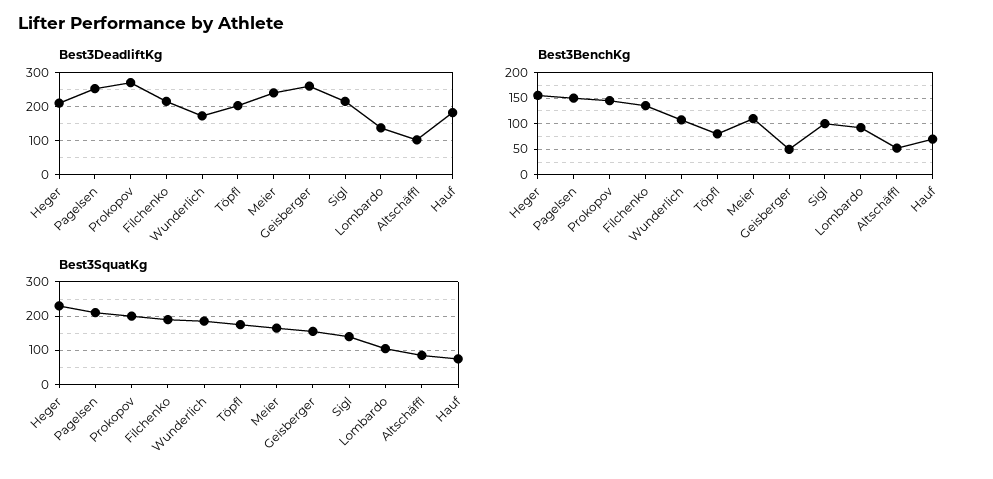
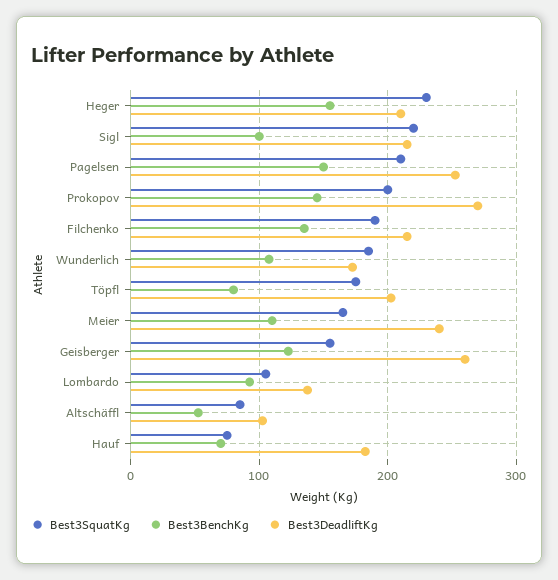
  {
    "Best3DeadliftKg": {
      "Heger": 210,
      "Pagelsen": 250,
      "Prokopov": 270,
      "Filchenko": 220,
      "Wunderlich": 170,
      "Töpfl": 200,
      "Meier": 240,
      "Geisberger": 260,
      "Sigl": 220,
      "Lombardo": 140,
      "Altschäffl": 100,
      "Hauf": 180
    },
    "Best3BenchKg": {
      "Heger": 160,
      "Pagelsen": 150,
      "Prokopov": 150,
      "Filchenko": 140,
      "Wunderlich": 110,
      "Töpfl": 80,
      "Meier": 110,
-     "Geisberger": 50,
+     "Geisberger": 120,
      "Sigl": 100,
      "Lombardo": 90,
      "Altschäffl": 50,
      "Hauf": 70
    },
    "Best3SquatKg": {
      "Heger": 230,
      "Pagelsen": 210,
      "Prokopov": 200,
      "Filchenko": 190,
      "Wunderlich": 190,
      "Töpfl": 180,
      "Meier": 170,
      "Geisberger": 160,
-     "Sigl": 140,
+     "Sigl": 220,
      "Lombardo": 110,
      "Altschäffl": 90,
      "Hauf": 80
    }
  }

